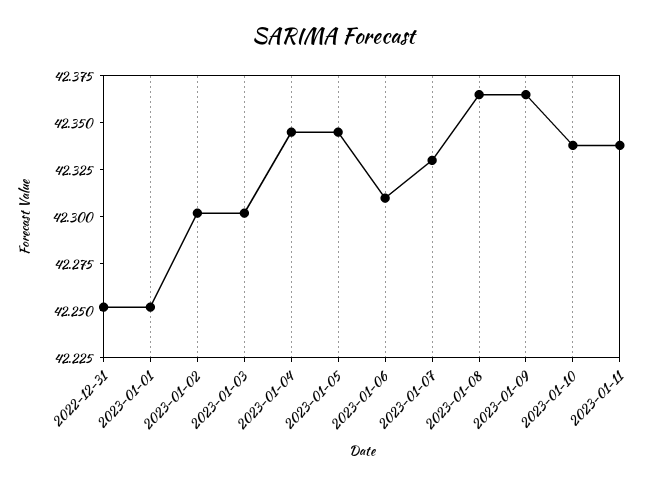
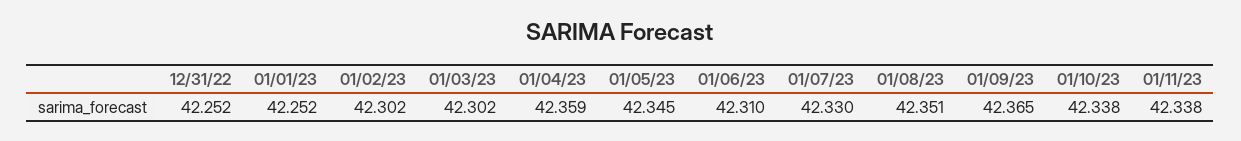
  {
    "2022-12-31": 42.252,
    "2023-01-01": 42.252,
    "2023-01-02": 42.302,
    "2023-01-03": 42.302,
-   "2023-01-04": 42.345,
+   "2023-01-04": 42.359,
    "2023-01-05": 42.345,
    "2023-01-06": 42.31,
    "2023-01-07": 42.33,
-   "2023-01-08": 42.365,
+   "2023-01-08": 42.351,
    "2023-01-09": 42.365,
    "2023-01-10": 42.338,
    "2023-01-11": 42.338
  }

